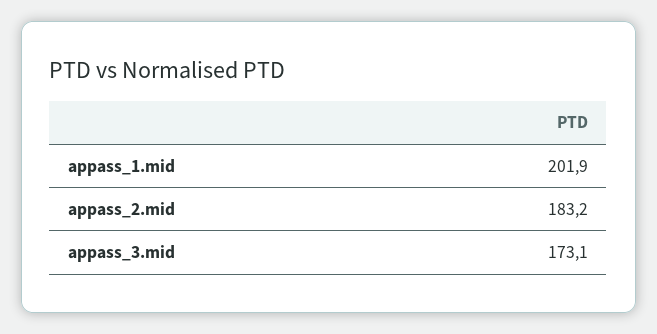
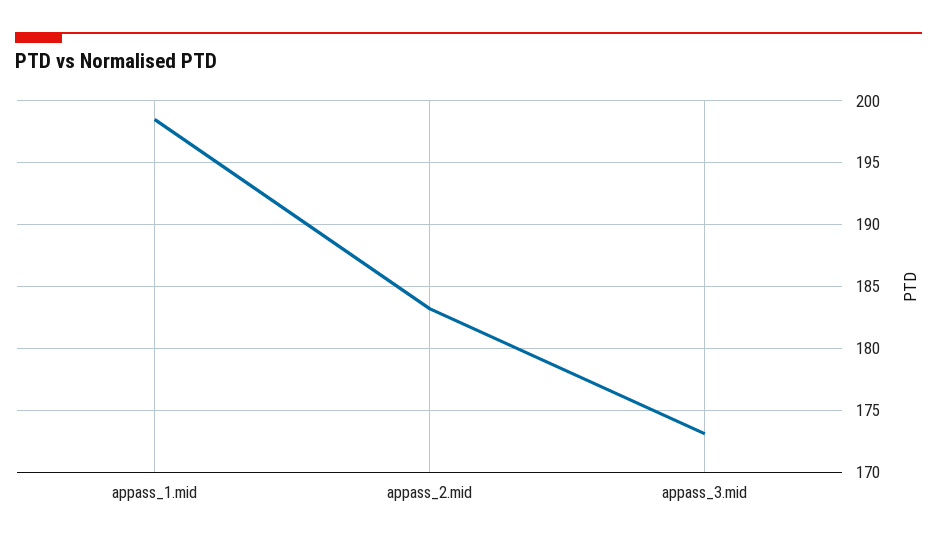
  {
-   "appass_1.mid": 201.9,
+   "appass_1.mid": 198.5,
    "appass_2.mid": 183.2,
    "appass_3.mid": 173.1
  }

